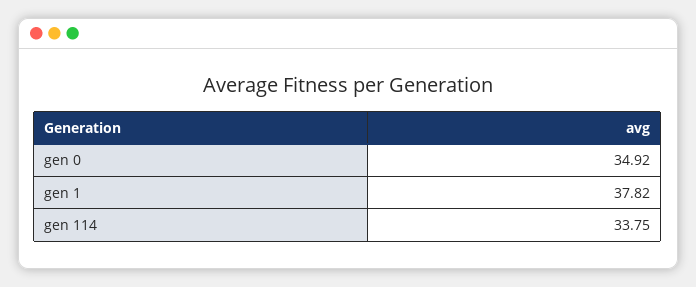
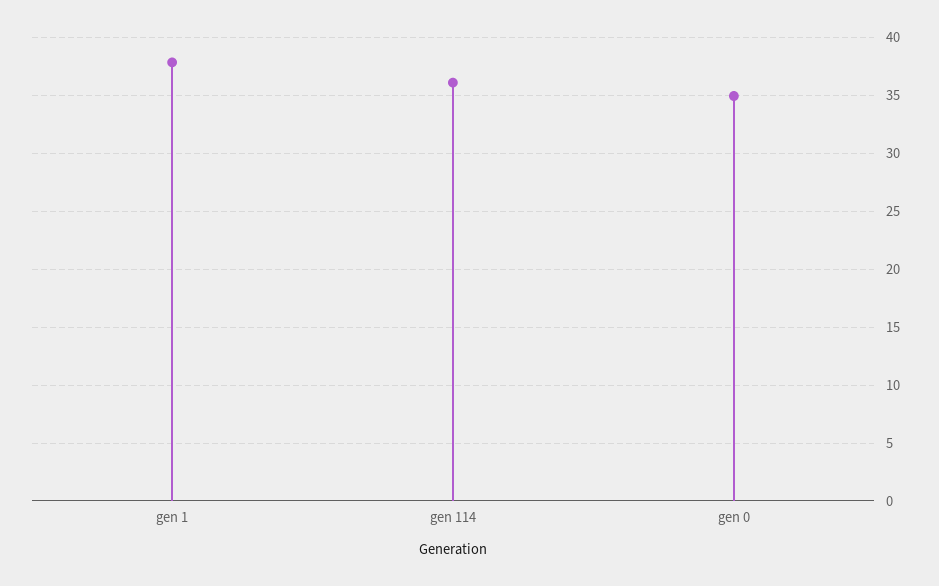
  {
    "gen 0": 34.92,
    "gen 1": 37.82,
-   "gen 114": 33.75
+   "gen 114": 36
  }

